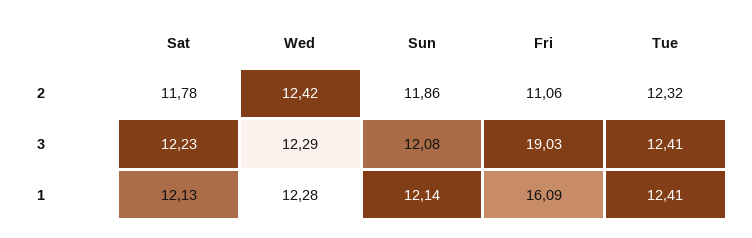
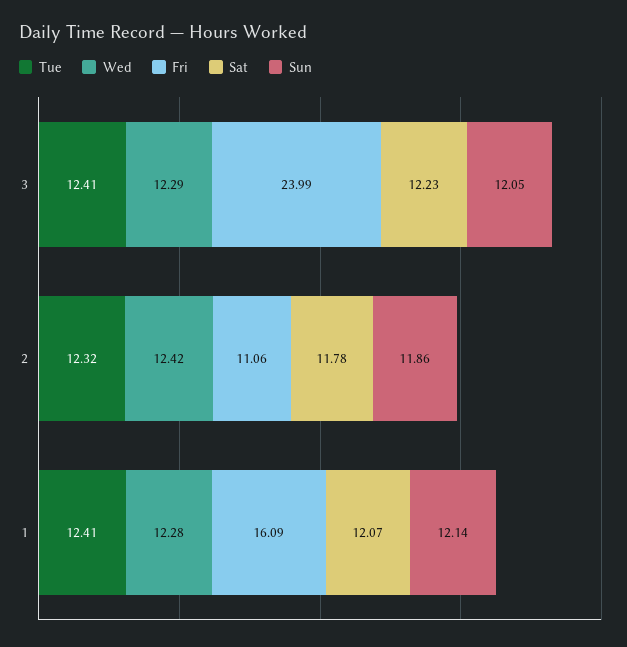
  {
    "Sat": {
      "2": 11.78,
      "3": 12.23,
-     "1": 12.13
+     "1": 12.07
    },
    "Wed": {
      "2": 12.42,
      "3": 12.29,
      "1": 12.28
    },
    "Sun": {
      "2": 11.86,
-     "3": 12.08,
+     "3": 12.05,
      "1": 12.14
    },
    "Fri": {
      "2": 11.06,
-     "3": 19.03,
+     "3": 23.99,
      "1": 16.09
    },
    "Tue": {
      "2": 12.32,
      "3": 12.41,
      "1": 12.41
    }
  }

